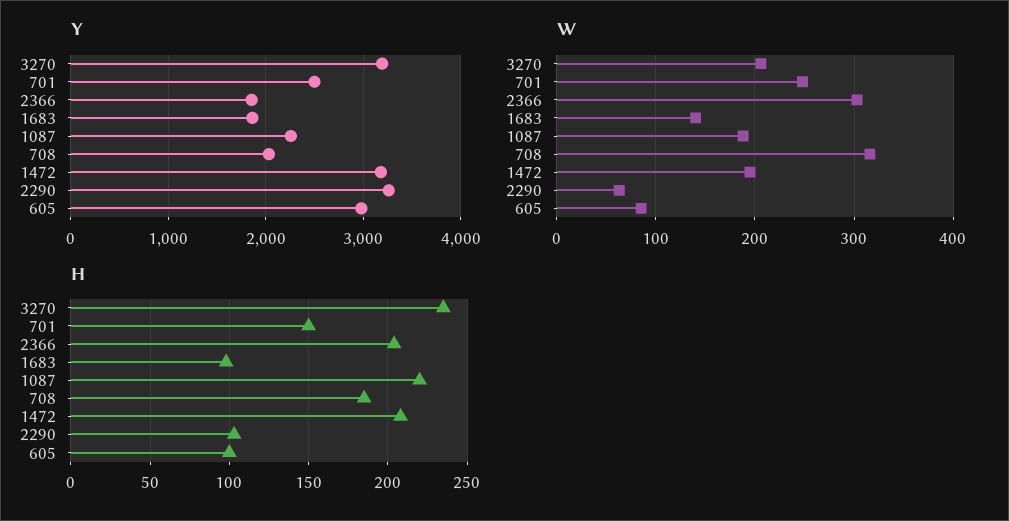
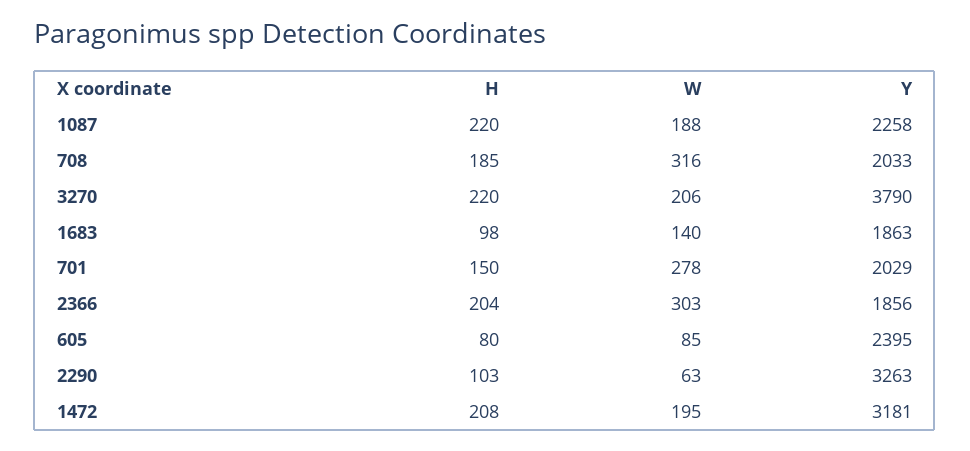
  {
    "Y": {
-     "3270": 3200,
+     "3270": 3790,
-     "701": 2500,
+     "701": 2029,
      "2366": 1856,
      "1683": 1863,
      "1087": 2258,
      "708": 2033,
      "1472": 3181,
      "2290": 3263,
-     "605": 3000
+     "605": 2395
    },
    "W": {
      "3270": 206,
-     "701": 250,
+     "701": 278,
      "2366": 303,
      "1683": 140,
      "1087": 188,
      "708": 316,
      "1472": 195,
      "2290": 63,
      "605": 85
    },
    "H": {
-     "3270": 235,
+     "3270": 220,
      "701": 150,
      "2366": 204,
      "1683": 98,
      "1087": 220,
      "708": 185,
      "1472": 208,
      "2290": 103,
-     "605": 100
+     "605": 80
    }
  }

